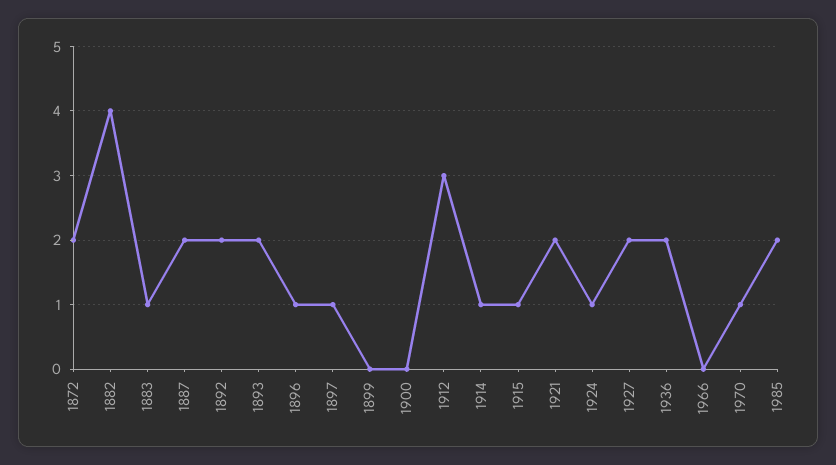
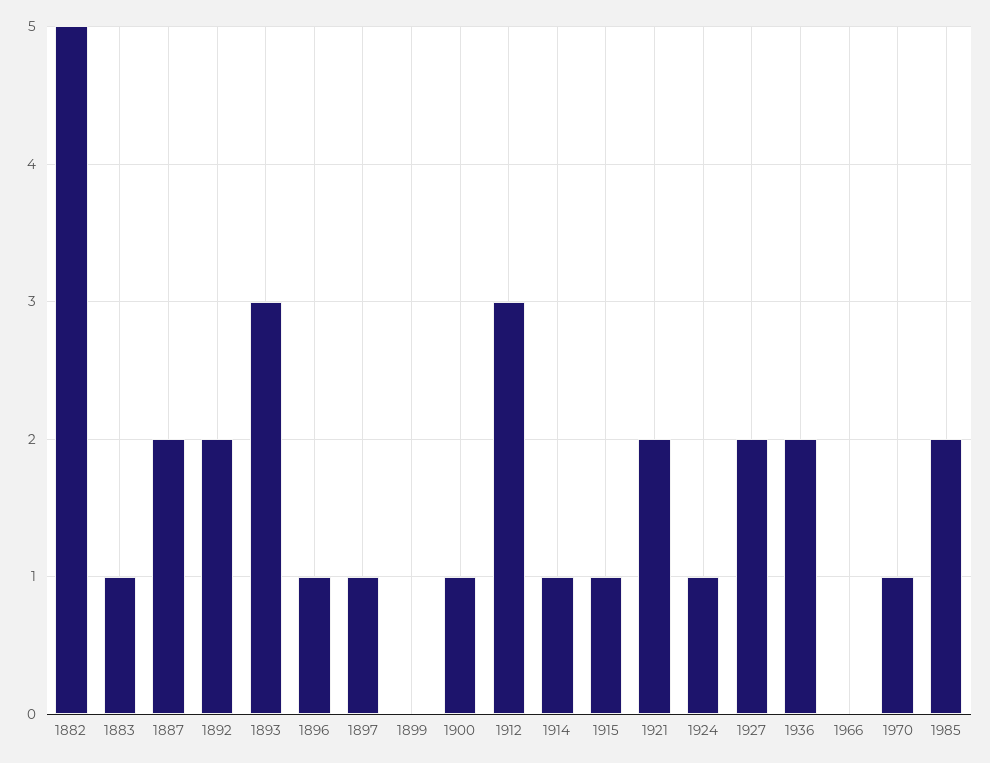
  {
-   "1872": 2,
-   "1882": 4,
+   "1882": 5,
    "1883": 1,
    "1887": 2,
    "1892": 2,
-   "1893": 2,
+   "1893": 3,
    "1896": 1,
    "1897": 1,
    "1899": 0,
-   "1900": 0,
+   "1900": 1,
    "1912": 3,
    "1914": 1,
    "1915": 1,
    "1921": 2,
    "1924": 1,
    "1927": 2,
    "1936": 2,
    "1966": 0,
    "1970": 1,
    "1985": 2
  }

